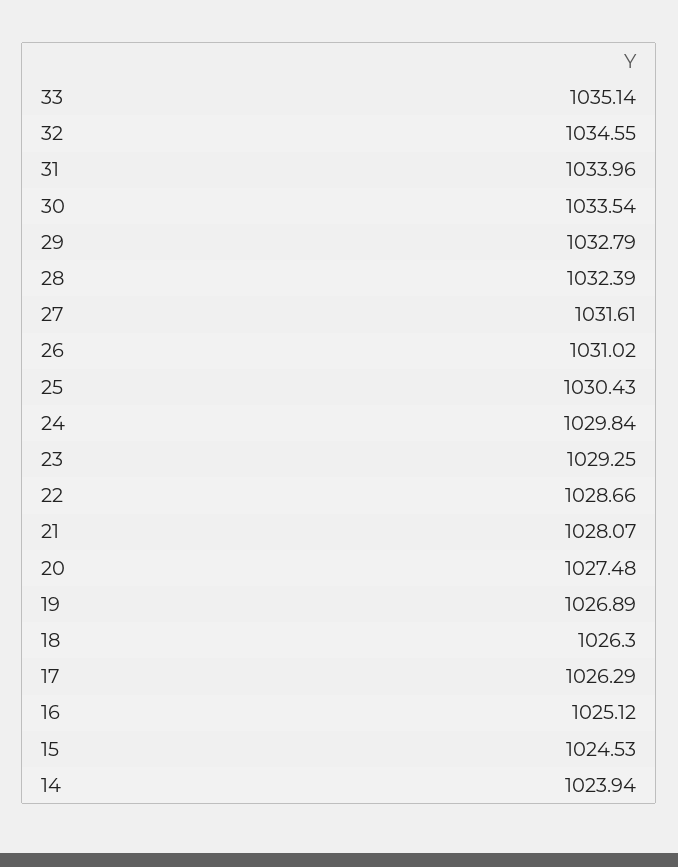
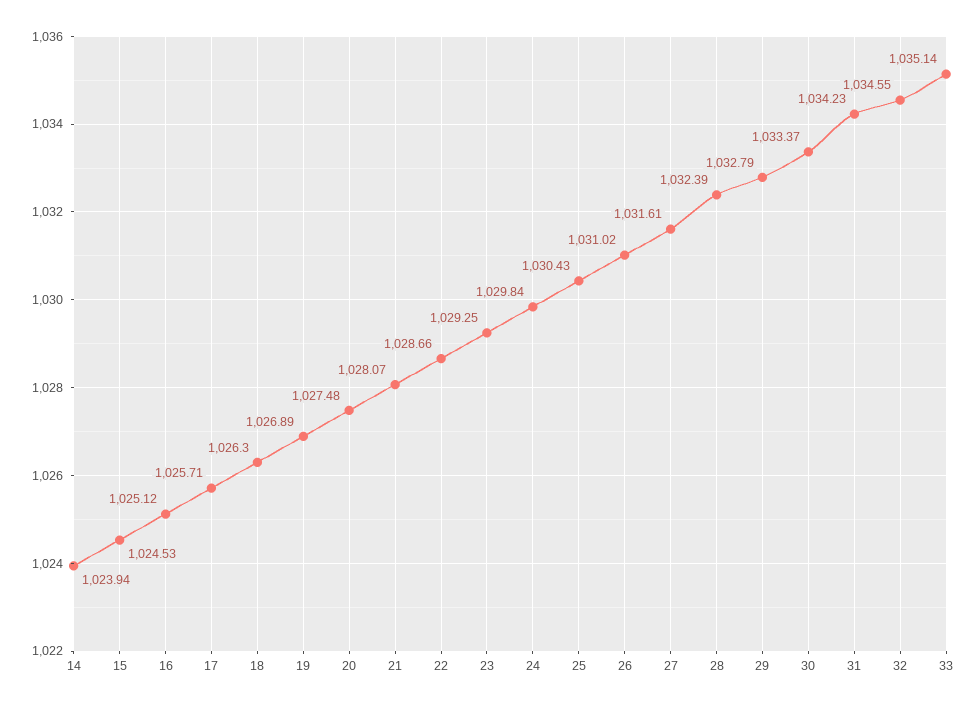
  {
    "33": 1035.14,
    "32": 1034.55,
-   "31": 1033.96,
+   "31": 1034.23,
-   "30": 1033.54,
+   "30": 1033.37,
    "29": 1032.79,
    "28": 1032.39,
    "27": 1031.61,
    "26": 1031.02,
    "25": 1030.43,
    "24": 1029.84,
    "23": 1029.25,
    "22": 1028.66,
    "21": 1028.07,
    "20": 1027.48,
    "19": 1026.89,
    "18": 1026.3,
-   "17": 1026.29,
+   "17": 1025.71,
    "16": 1025.12,
    "15": 1024.53,
    "14": 1023.94
  }

